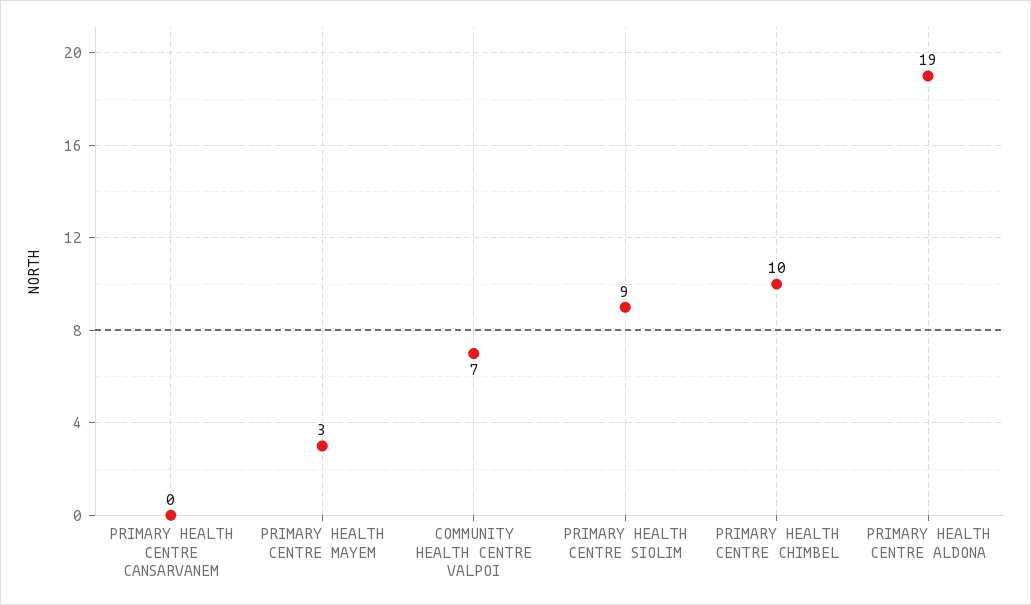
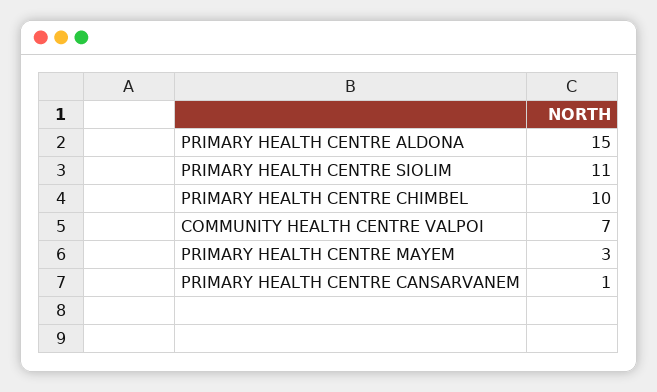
  {
-   "PRIMARY HEALTH CENTRE CANSARVANEM": 0,
+   "PRIMARY HEALTH CENTRE CANSARVANEM": 1,
    "PRIMARY HEALTH CENTRE MAYEM": 3,
    "COMMUNITY HEALTH CENTRE VALPOI": 7,
-   "PRIMARY HEALTH CENTRE SIOLIM": 9,
+   "PRIMARY HEALTH CENTRE SIOLIM": 11,
    "PRIMARY HEALTH CENTRE CHIMBEL": 10,
-   "PRIMARY HEALTH CENTRE ALDONA": 19
+   "PRIMARY HEALTH CENTRE ALDONA": 15
  }

